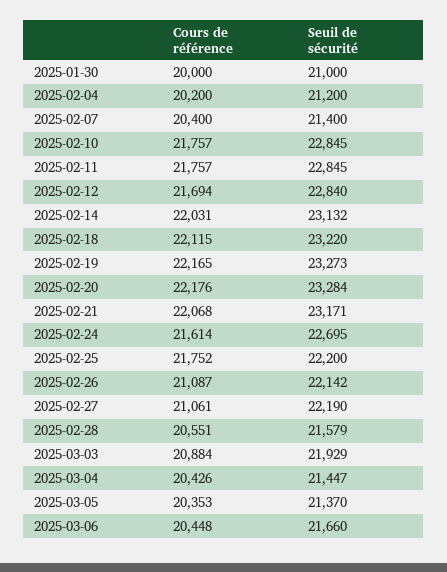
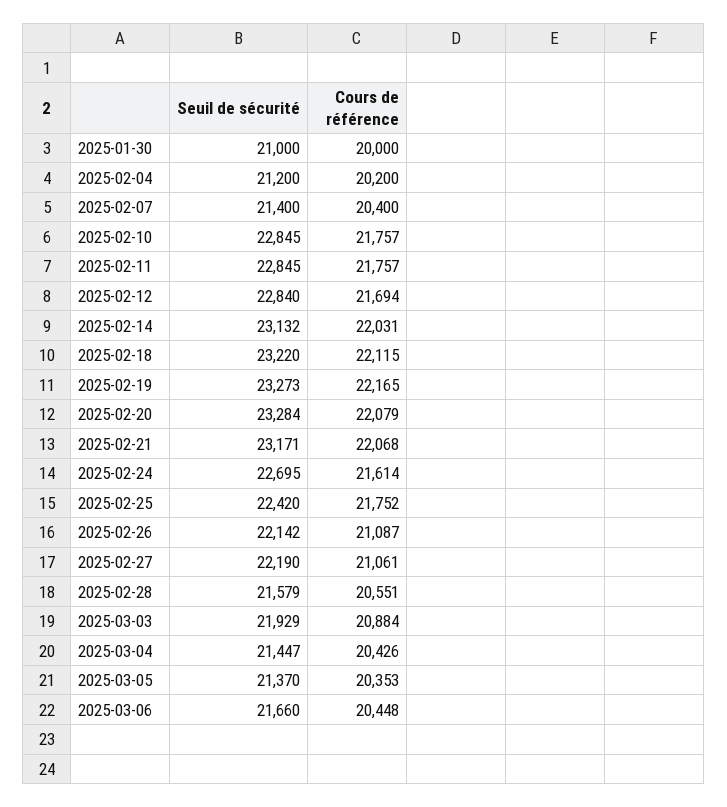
  {
    "Cours de référence": {
      "2025-01-30": 20000,
      "2025-02-04": 20200,
      "2025-02-07": 20400,
      "2025-02-10": 21757,
      "2025-02-11": 21757,
      "2025-02-12": 21694,
      "2025-02-14": 22031,
      "2025-02-18": 22115,
      "2025-02-19": 22165,
-     "2025-02-20": 22176,
+     "2025-02-20": 22079,
      "2025-02-21": 22068,
      "2025-02-24": 21614,
      "2025-02-25": 21752,
      "2025-02-26": 21087,
      "2025-02-27": 21061,
      "2025-02-28": 20551,
      "2025-03-03": 20884,
      "2025-03-04": 20426,
      "2025-03-05": 20353,
      "2025-03-06": 20448
    },
    "Seuil de sécurité": {
      "2025-01-30": 21000,
      "2025-02-04": 21200,
      "2025-02-07": 21400,
      "2025-02-10": 22845,
      "2025-02-11": 22845,
      "2025-02-12": 22840,
      "2025-02-14": 23132,
      "2025-02-18": 23220,
      "2025-02-19": 23273,
      "2025-02-20": 23284,
      "2025-02-21": 23171,
      "2025-02-24": 22695,
-     "2025-02-25": 22200,
+     "2025-02-25": 22420,
      "2025-02-26": 22142,
      "2025-02-27": 22190,
      "2025-02-28": 21579,
      "2025-03-03": 21929,
      "2025-03-04": 21447,
      "2025-03-05": 21370,
      "2025-03-06": 21660
    }
  }

